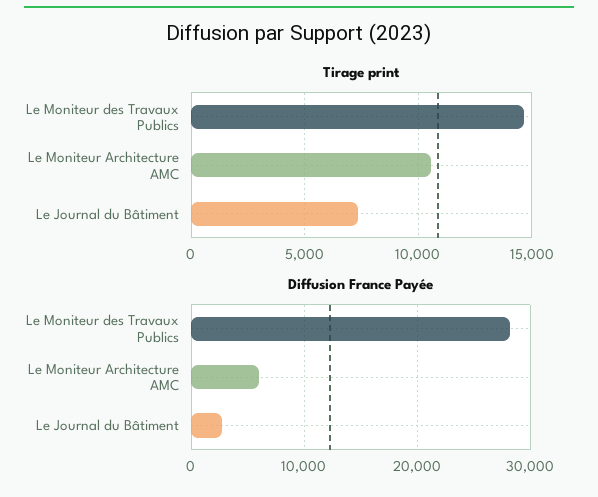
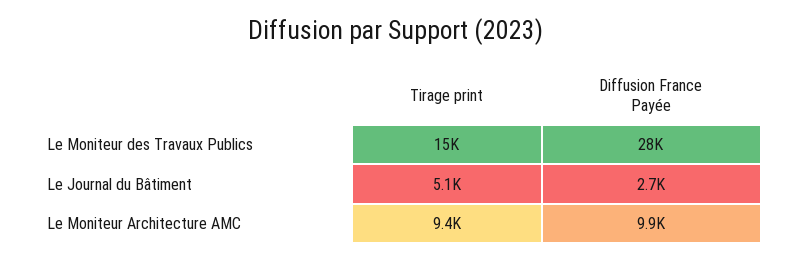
  {
    "Tirage print": {
      "Le Moniteur des Travaux Publics": 15000,
-     "Le Moniteur Architecture AMC": 10500,
+     "Le Moniteur Architecture AMC": 9400,
-     "Le Journal du Bâtiment": 7500
+     "Le Journal du Bâtiment": 5100
    },
    "Diffusion France Payée": {
      "Le Moniteur des Travaux Publics": 28000,
-     "Le Moniteur Architecture AMC": 6000,
+     "Le Moniteur Architecture AMC": 9900,
      "Le Journal du Bâtiment": 2700
    }
  }

